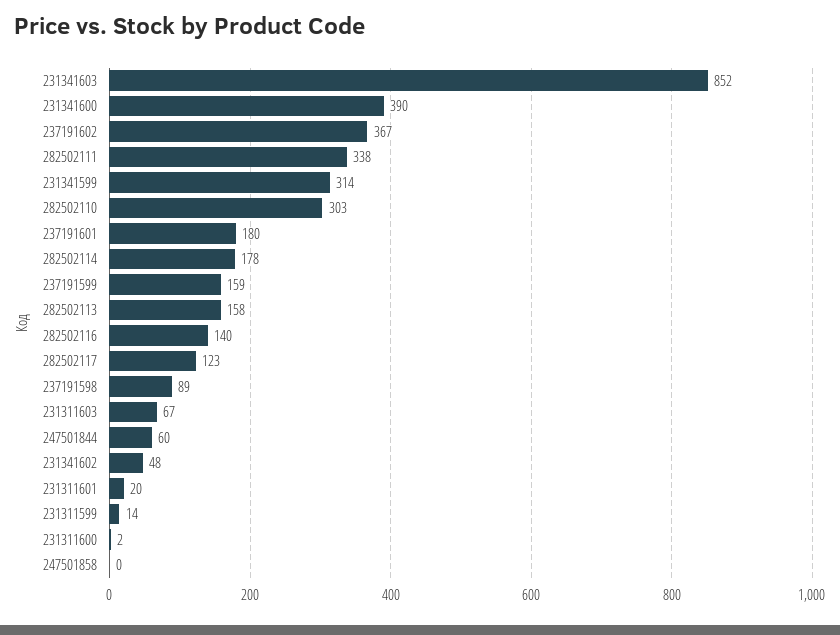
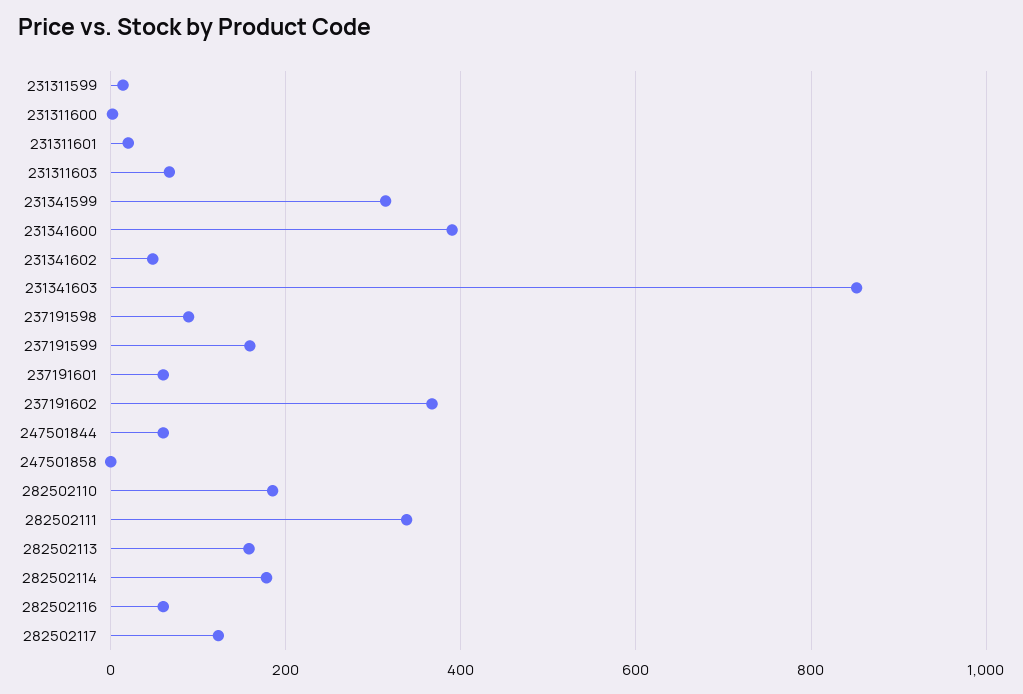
  {
    "231341603": 852,
    "231341600": 390,
    "237191602": 367,
    "282502111": 338,
    "231341599": 314,
-   "282502110": 303,
+   "282502110": 180,
-   "237191601": 180,
+   "237191601": 60,
    "282502114": 178,
    "237191599": 159,
    "282502113": 158,
-   "282502116": 140,
+   "282502116": 60,
    "282502117": 123,
    "237191598": 89,
    "231311603": 67,
    "247501844": 60,
    "231341602": 48,
    "231311601": 20,
    "231311599": 14,
    "231311600": 2,
    "247501858": 0
  }

